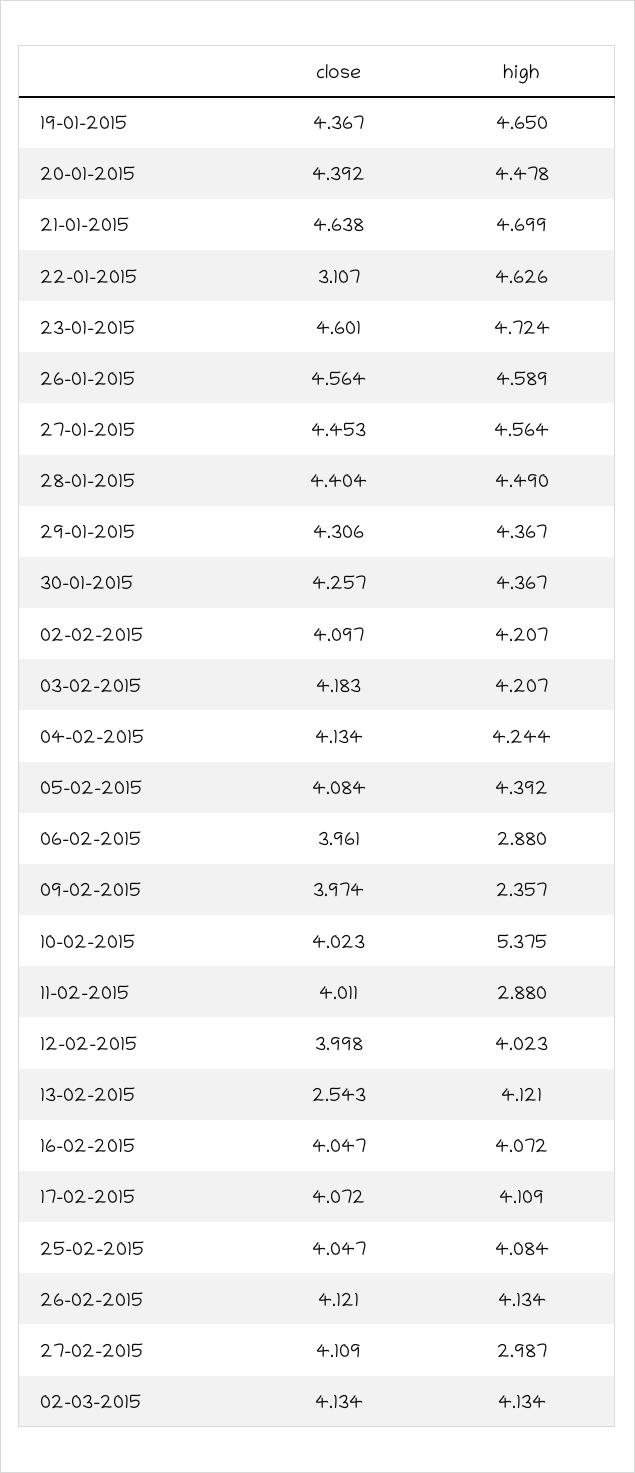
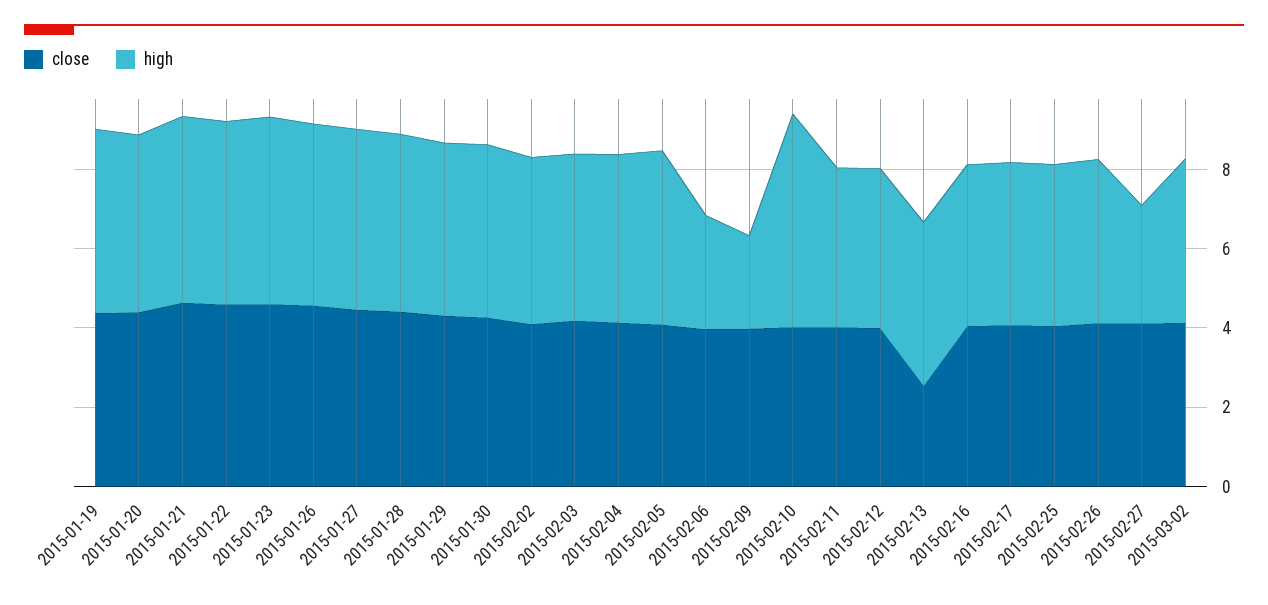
  {
    "close": {
      "19-01-2015": 4.367,
      "20-01-2015": 4.392,
      "21-01-2015": 4.638,
-     "22-01-2015": 3.107,
+     "22-01-2015": 4.5,
      "23-01-2015": 4.601,
      "26-01-2015": 4.564,
      "27-01-2015": 4.453,
      "28-01-2015": 4.404,
      "29-01-2015": 4.306,
      "30-01-2015": 4.257,
      "02-02-2015": 4.097,
      "03-02-2015": 4.183,
      "04-02-2015": 4.134,
      "05-02-2015": 4.084,
      "06-02-2015": 3.961,
      "09-02-2015": 3.974,
      "10-02-2015": 4.023,
      "11-02-2015": 4.011,
      "12-02-2015": 3.998,
      "13-02-2015": 2.543,
      "16-02-2015": 4.047,
      "17-02-2015": 4.072,
      "25-02-2015": 4.047,
      "26-02-2015": 4.121,
      "27-02-2015": 4.109,
      "02-03-2015": 4.134
    },
    "high": {
      "19-01-2015": 4.65,
      "20-01-2015": 4.478,
      "21-01-2015": 4.699,
      "22-01-2015": 4.626,
      "23-01-2015": 4.724,
      "26-01-2015": 4.589,
      "27-01-2015": 4.564,
      "28-01-2015": 4.49,
      "29-01-2015": 4.367,
      "30-01-2015": 4.367,
      "02-02-2015": 4.207,
      "03-02-2015": 4.207,
      "04-02-2015": 4.244,
      "05-02-2015": 4.392,
      "06-02-2015": 2.88,
      "09-02-2015": 2.357,
      "10-02-2015": 5.375,
-     "11-02-2015": 2.88,
+     "11-02-2015": 4,
      "12-02-2015": 4.023,
      "13-02-2015": 4.121,
      "16-02-2015": 4.072,
      "17-02-2015": 4.109,
      "25-02-2015": 4.084,
      "26-02-2015": 4.134,
      "27-02-2015": 2.987,
      "02-03-2015": 4.134
    }
  }

